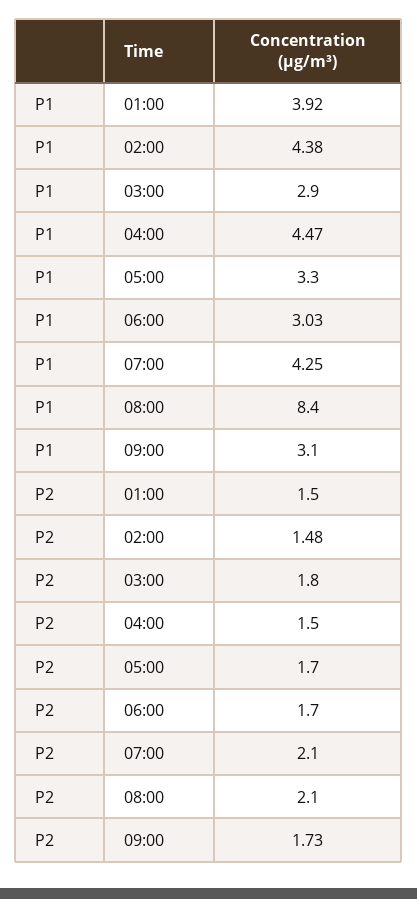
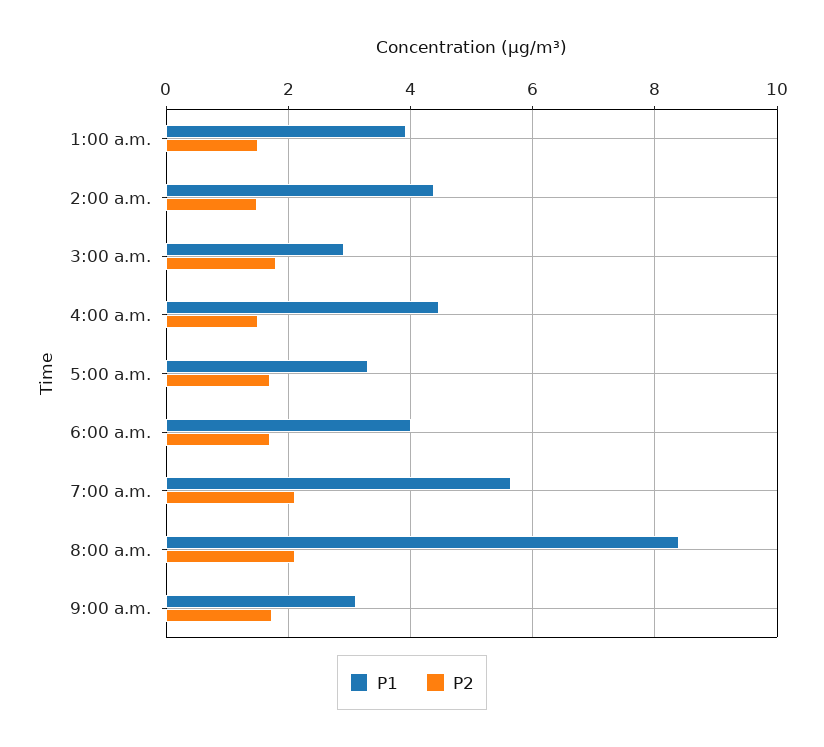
  {
    "P1": {
      "01:00": 3.92,
      "02:00": 4.38,
      "03:00": 2.9,
      "04:00": 4.47,
      "05:00": 3.3,
-     "06:00": 3.03,
+     "06:00": 4,
-     "07:00": 4.25,
+     "07:00": 5.6,
      "08:00": 8.4,
      "09:00": 3.1
    },
    "P2": {
      "01:00": 1.5,
      "02:00": 1.48,
      "03:00": 1.8,
      "04:00": 1.5,
      "05:00": 1.7,
      "06:00": 1.7,
      "07:00": 2.1,
      "08:00": 2.1,
      "09:00": 1.73
    }
  }

